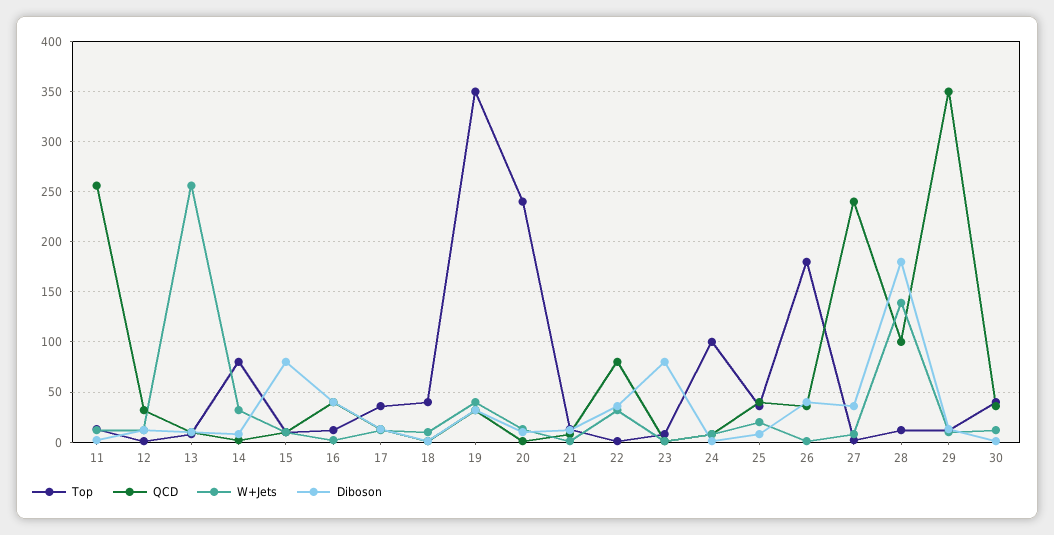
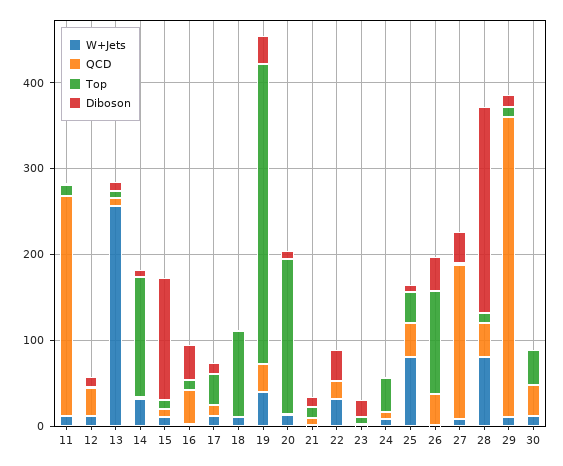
  {
    "Top": {
      "11": 10,
      "12": 0,
      "13": 10,
-     "14": 80,
+     "14": 140,
      "15": 10,
      "16": 10,
      "17": 40,
-     "18": 40,
+     "18": 100,
      "19": 350,
-     "20": 240,
+     "20": 180,
      "21": 10,
      "22": 0,
      "23": 10,
-     "24": 100,
+     "24": 40,
      "25": 40,
-     "26": 180,
+     "26": 120,
      "27": 0,
      "28": 10,
      "29": 10,
      "30": 40
    },
    "QCD": {
      "11": 260,
      "12": 30,
      "13": 10,
      "14": 0,
      "15": 10,
      "16": 40,
      "17": 10,
      "18": 0,
      "19": 30,
      "20": 0,
      "21": 10,
-     "22": 80,
+     "22": 20,
      "23": 0,
      "24": 10,
      "25": 40,
      "26": 40,
-     "27": 240,
+     "27": 180,
-     "28": 100,
+     "28": 40,
      "29": 350,
      "30": 40
    },
    "W+Jets": {
      "11": 10,
      "12": 10,
      "13": 260,
      "14": 30,
      "15": 10,
      "16": 0,
      "17": 10,
      "18": 10,
      "19": 40,
      "20": 10,
      "21": 0,
      "22": 30,
      "23": 0,
      "24": 10,
-     "25": 20,
+     "25": 80,
      "26": 0,
      "27": 10,
-     "28": 140,
+     "28": 80,
      "29": 10,
      "30": 10
    },
    "Diboson": {
      "11": 0,
      "12": 10,
      "13": 10,
      "14": 10,
-     "15": 80,
+     "15": 140,
      "16": 40,
      "17": 10,
      "18": 0,
      "19": 30,
      "20": 10,
      "21": 10,
      "22": 40,
-     "23": 80,
+     "23": 20,
      "24": 0,
      "25": 10,
      "26": 40,
      "27": 40,
-     "28": 180,
+     "28": 240,
      "29": 10,
      "30": 0
    }
  }

